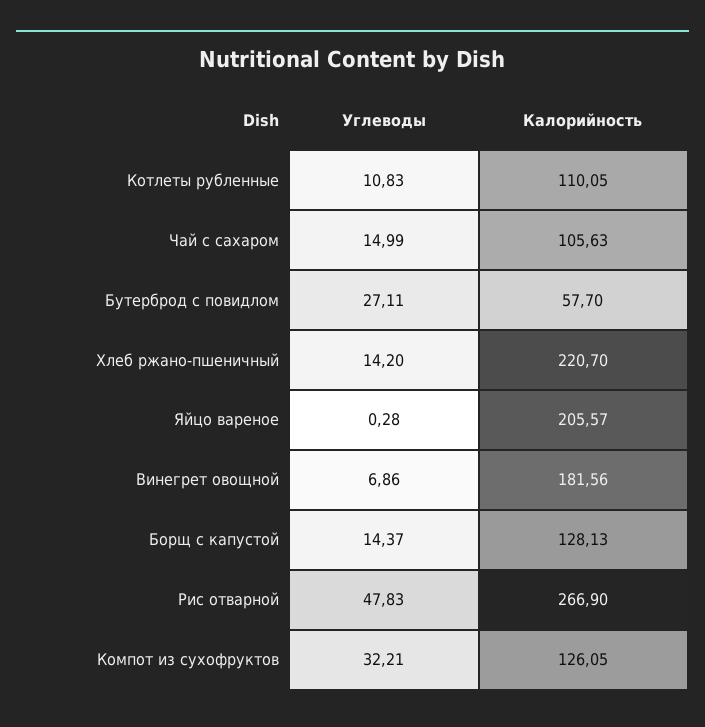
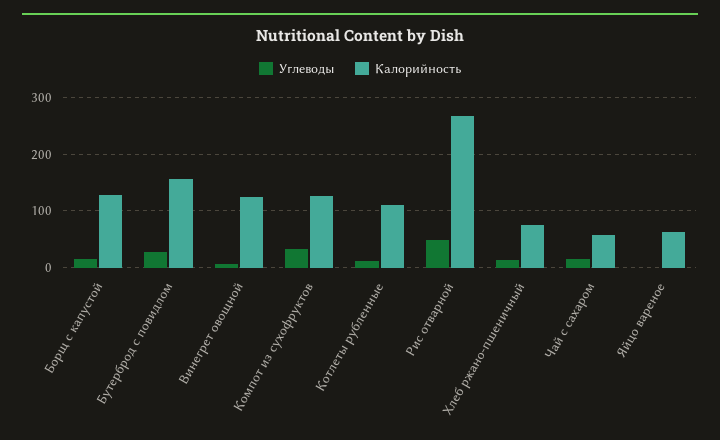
  {
    "Углеводы": {
      "Котлеты рубленные": 10.83,
      "Чай с сахаром": 14.99,
      "Бутерброд с повидлом": 27.11,
      "Хлеб ржано-пшеничный": 14.2,
      "Яйцо вареное": 0.28,
      "Винегрет овощной": 6.86,
      "Борщ с капустой": 14.37,
      "Рис отварной": 47.83,
      "Компот из сухофруктов": 32.21
    },
    "Калорийность": {
      "Котлеты рубленные": 110.05,
-     "Чай с сахаром": 105.63,
+     "Чай с сахаром": 60,
-     "Бутерброд с повидлом": 57.7,
+     "Бутерброд с повидлом": 160,
-     "Хлеб ржано-пшеничный": 220.7,
+     "Хлеб ржано-пшеничный": 80,
-     "Яйцо вареное": 205.57,
+     "Яйцо вареное": 60,
-     "Винегрет овощной": 181.56,
+     "Винегрет овощной": 120,
      "Борщ с капустой": 128.13,
      "Рис отварной": 266.9,
      "Компот из сухофруктов": 126.05
    }
  }

